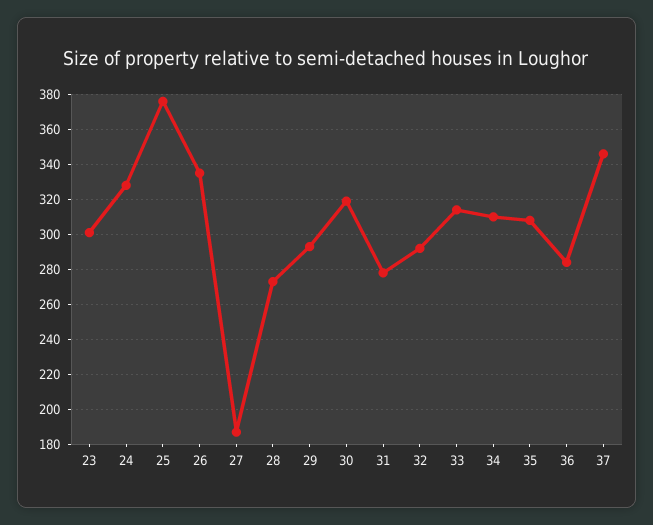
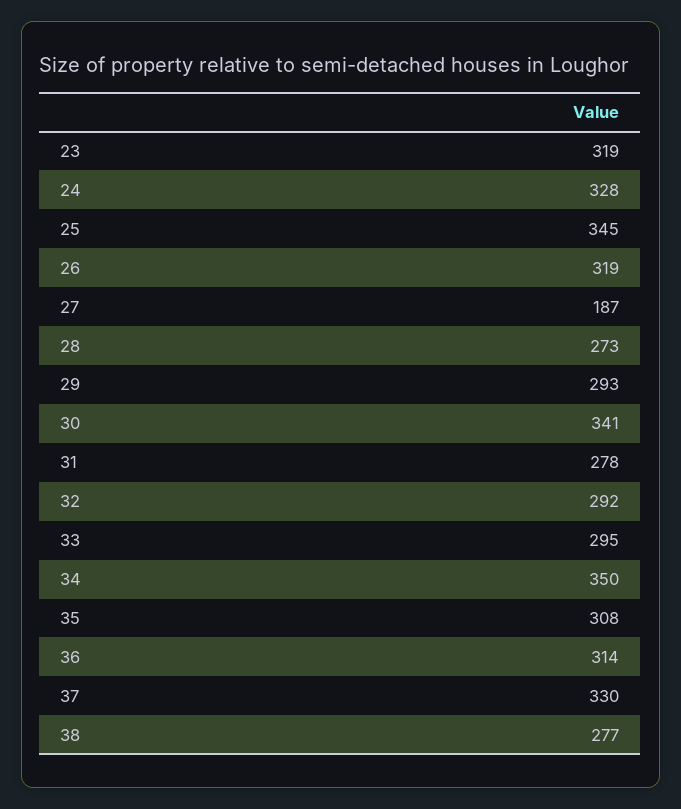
  {
-   "23": 300,
+   "23": 319,
    "24": 328,
-   "25": 375,
+   "25": 345,
-   "26": 335,
+   "26": 319,
    "27": 187,
    "28": 273,
    "29": 293,
-   "30": 320,
+   "30": 341,
    "31": 278,
    "32": 292,
-   "33": 315,
+   "33": 295,
-   "34": 310,
+   "34": 350,
    "35": 308,
-   "36": 285,
+   "36": 314,
-   "37": 345
+   "37": 330,
+   "38": 277
  }

